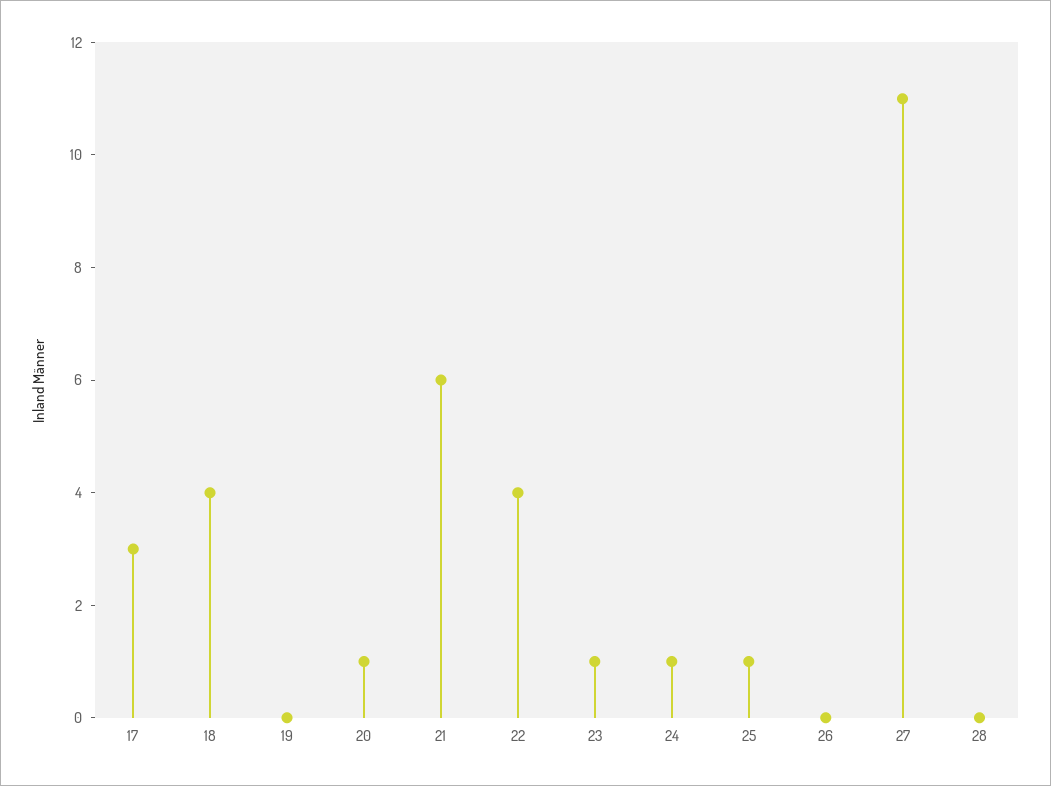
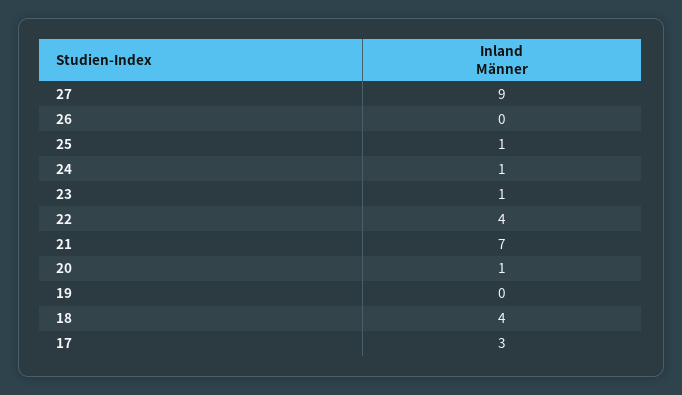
  {
    "17": 3,
    "18": 4,
    "19": 0,
    "20": 1,
-   "21": 6,
+   "21": 7,
    "22": 4,
    "23": 1,
    "24": 1,
    "25": 1,
    "26": 0,
-   "27": 11,
+   "27": 9
-   "28": 0
  }

